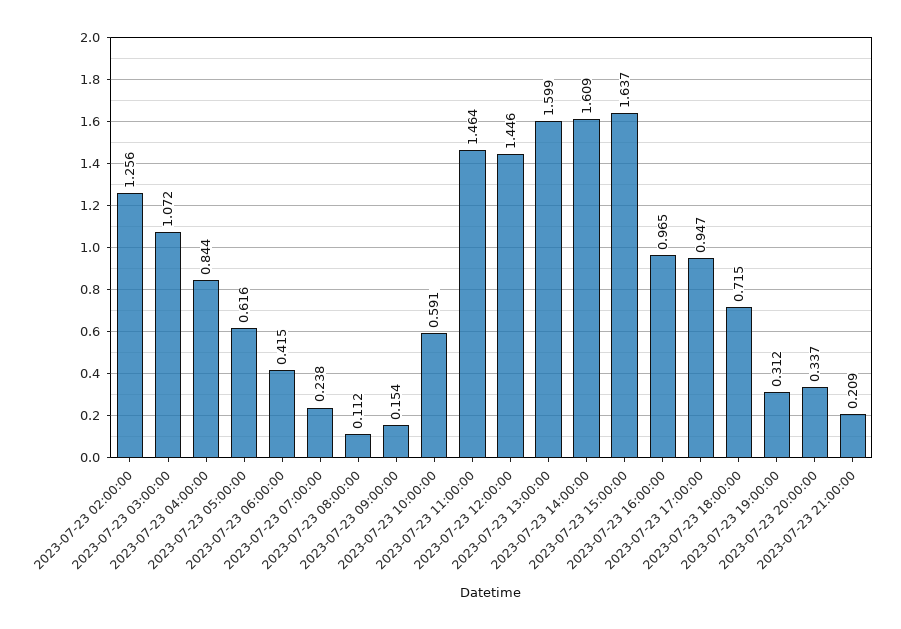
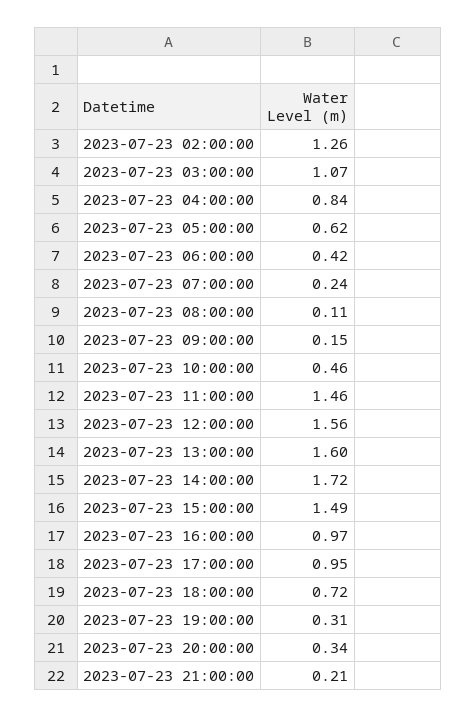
  {
    "2023-07-23 02:00:00": 1.256,
    "2023-07-23 03:00:00": 1.072,
    "2023-07-23 04:00:00": 0.844,
    "2023-07-23 05:00:00": 0.616,
    "2023-07-23 06:00:00": 0.415,
    "2023-07-23 07:00:00": 0.238,
    "2023-07-23 08:00:00": 0.112,
    "2023-07-23 09:00:00": 0.154,
-   "2023-07-23 10:00:00": 0.591,
+   "2023-07-23 10:00:00": 0.46,
    "2023-07-23 11:00:00": 1.464,
-   "2023-07-23 12:00:00": 1.446,
+   "2023-07-23 12:00:00": 1.56,
    "2023-07-23 13:00:00": 1.599,
-   "2023-07-23 14:00:00": 1.609,
+   "2023-07-23 14:00:00": 1.72,
-   "2023-07-23 15:00:00": 1.637,
+   "2023-07-23 15:00:00": 1.49,
    "2023-07-23 16:00:00": 0.965,
    "2023-07-23 17:00:00": 0.947,
    "2023-07-23 18:00:00": 0.715,
    "2023-07-23 19:00:00": 0.312,
    "2023-07-23 20:00:00": 0.337,
    "2023-07-23 21:00:00": 0.209
  }

